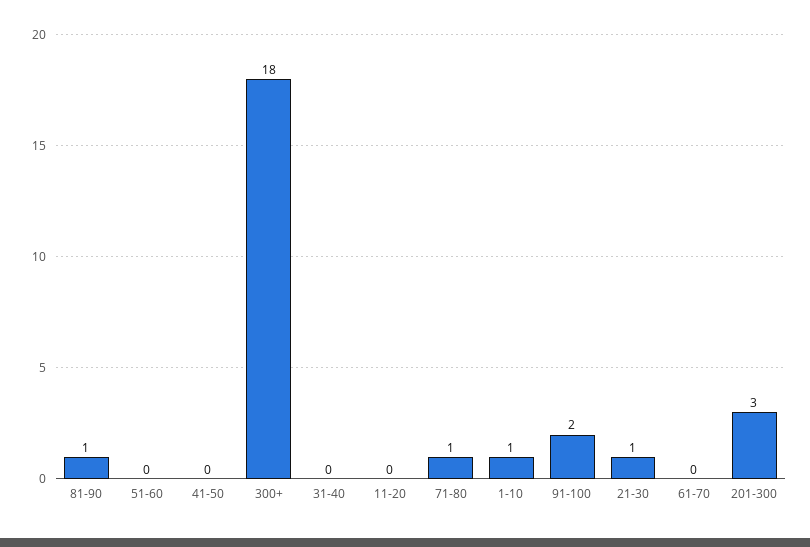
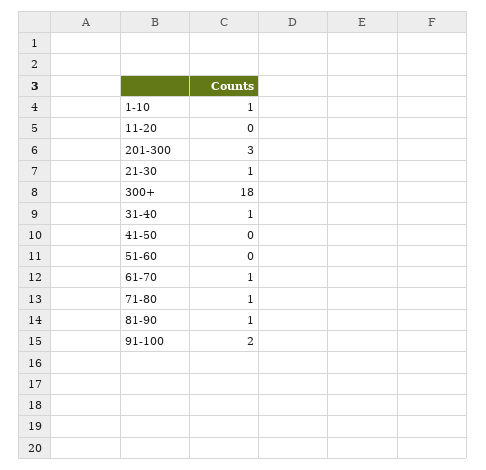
  {
    "81-90": 1,
    "51-60": 0,
    "41-50": 0,
    "300+": 18,
-   "31-40": 0,
+   "31-40": 1,
    "11-20": 0,
    "71-80": 1,
    "1-10": 1,
    "91-100": 2,
    "21-30": 1,
-   "61-70": 0,
+   "61-70": 1,
    "201-300": 3
  }

